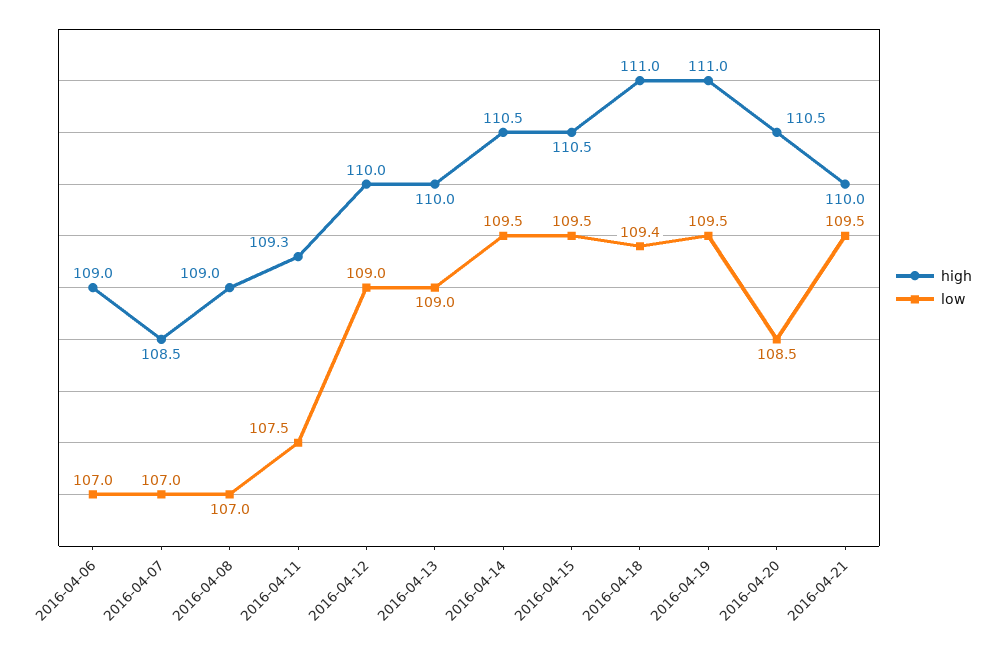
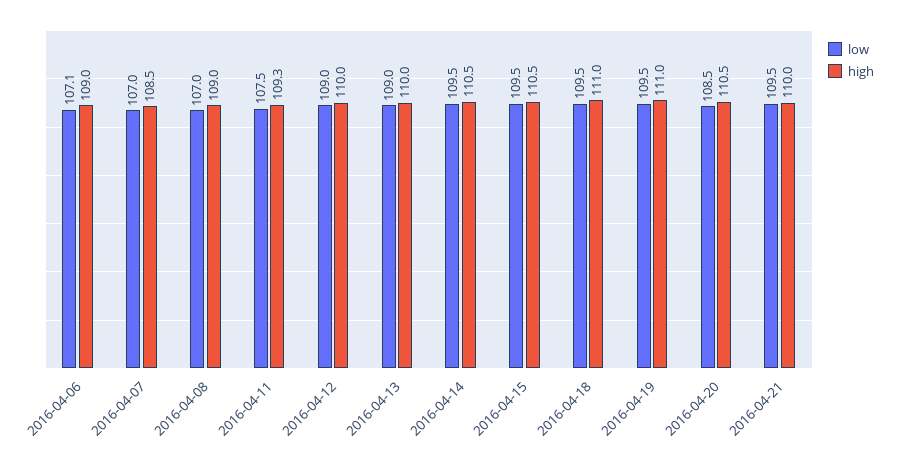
  {
    "high": {
      "2016-04-06": 109,
      "2016-04-07": 108.5,
      "2016-04-08": 109,
      "2016-04-11": 109.3,
      "2016-04-12": 110,
      "2016-04-13": 110,
      "2016-04-14": 110.5,
      "2016-04-15": 110.5,
      "2016-04-18": 111,
      "2016-04-19": 111,
      "2016-04-20": 110.5,
      "2016-04-21": 110
    },
    "low": {
-     "2016-04-06": 107,
+     "2016-04-06": 107.1,
      "2016-04-07": 107,
      "2016-04-08": 107,
      "2016-04-11": 107.5,
      "2016-04-12": 109,
      "2016-04-13": 109,
      "2016-04-14": 109.5,
      "2016-04-15": 109.5,
-     "2016-04-18": 109.4,
+     "2016-04-18": 109.5,
      "2016-04-19": 109.5,
      "2016-04-20": 108.5,
      "2016-04-21": 109.5
    }
  }

